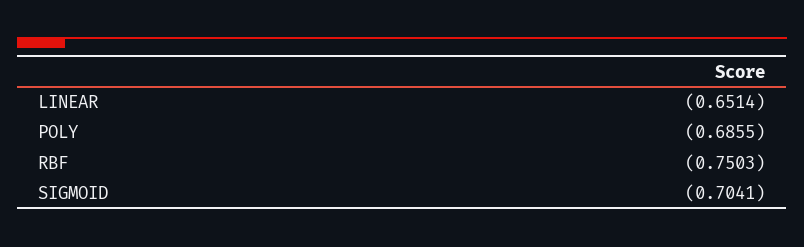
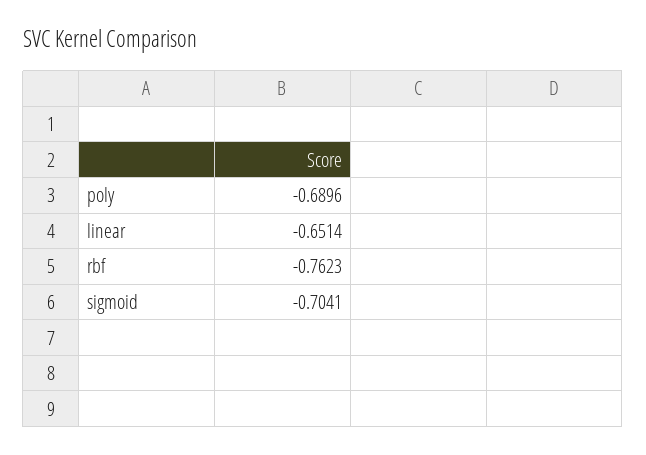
  {
    "LINEAR": -0.6514,
-   "POLY": -0.6855,
+   "POLY": -0.6896,
-   "RBF": -0.7503,
+   "RBF": -0.7623,
    "SIGMOID": -0.7041
  }

